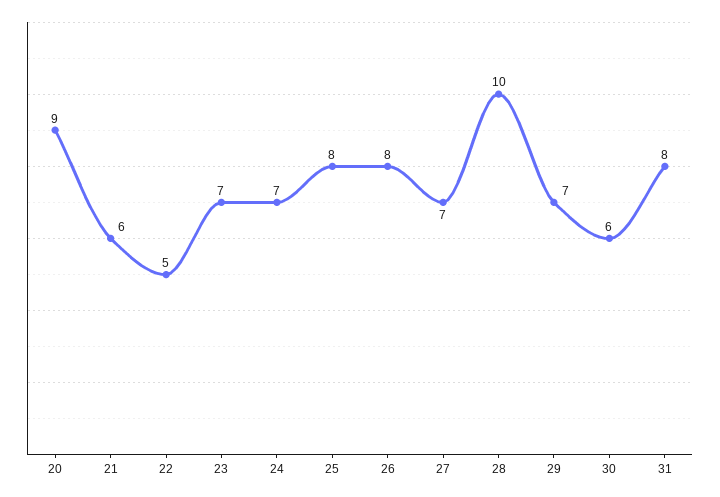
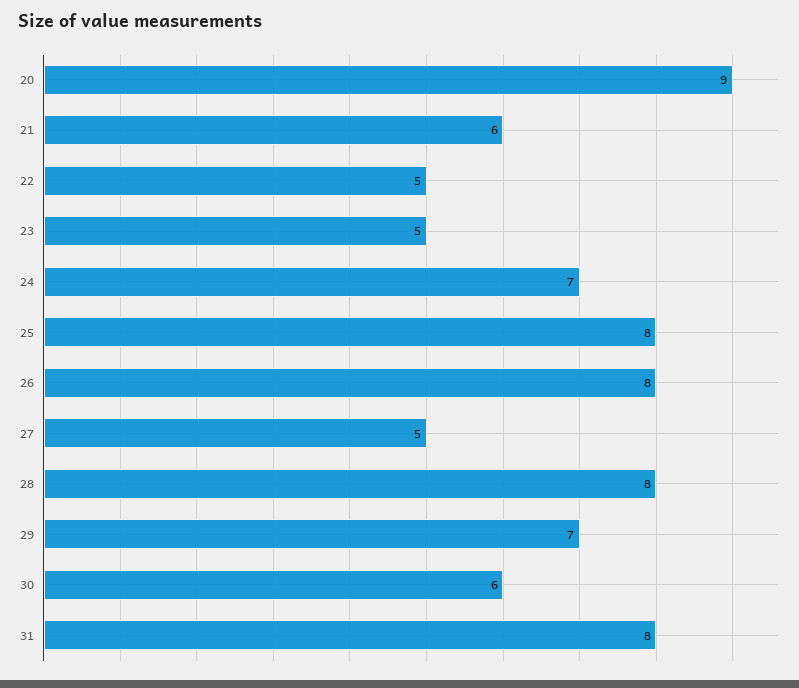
  {
    "20": 9,
    "21": 6,
    "22": 5,
-   "23": 7,
+   "23": 5,
    "24": 7,
    "25": 8,
    "26": 8,
-   "27": 7,
+   "27": 5,
-   "28": 10,
+   "28": 8,
    "29": 7,
    "30": 6,
    "31": 8
  }

